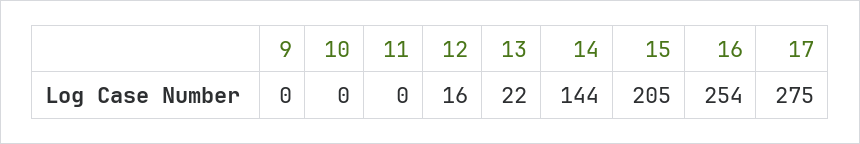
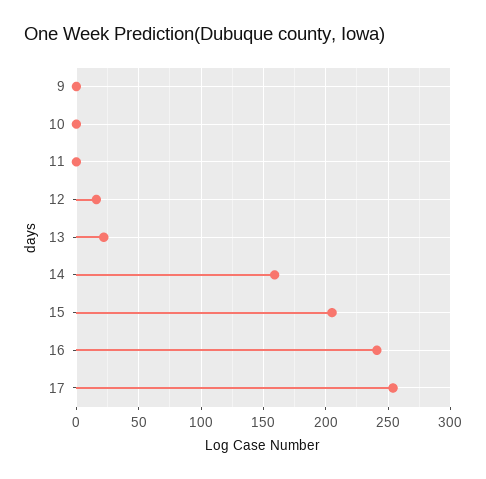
  {
    "9": 0,
    "10": 0,
    "11": 0,
    "12": 16,
    "13": 22,
-   "14": 144,
+   "14": 160,
    "15": 205,
-   "16": 254,
+   "16": 240,
-   "17": 275
+   "17": 255
  }

